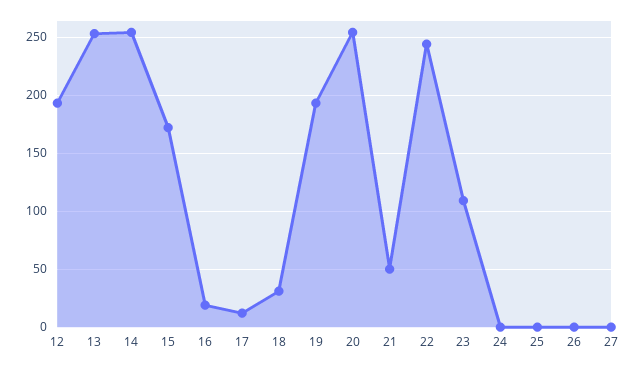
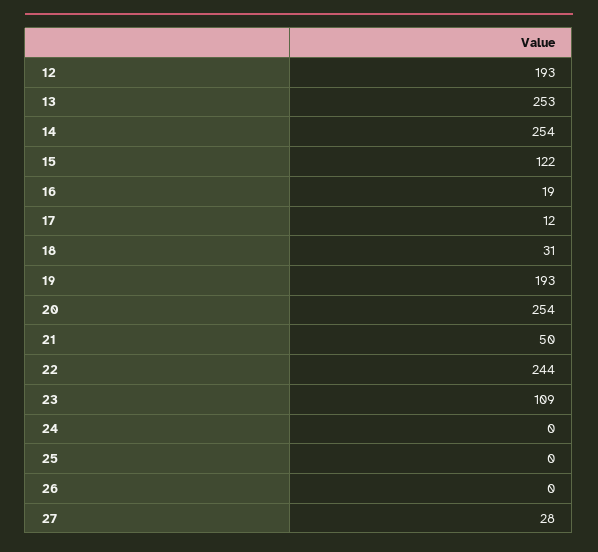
  {
    "12": 193,
    "13": 253,
    "14": 254,
-   "15": 170,
+   "15": 122,
    "16": 19,
    "17": 12,
    "18": 31,
    "19": 193,
    "20": 254,
    "21": 50,
    "22": 244,
    "23": 109,
    "24": 0,
    "25": 0,
    "26": 0,
-   "27": 0
+   "27": 28
  }

